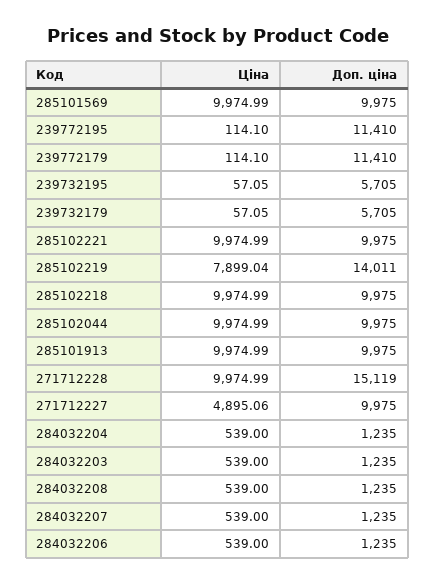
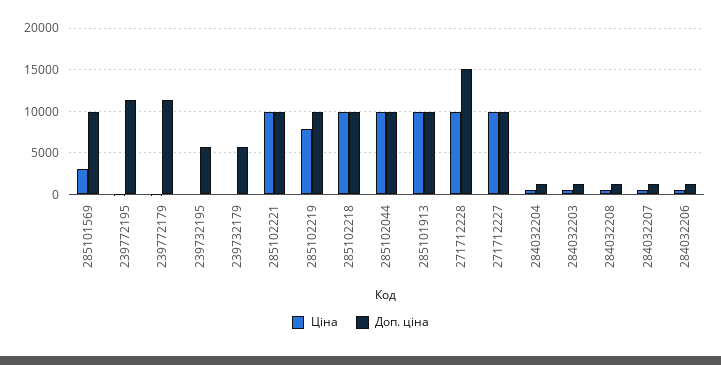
  {
    "Ціна": {
-     "285101569": 9974.99,
+     "285101569": 3000,
      "239772195": 114.1,
      "239772179": 114.1,
      "239732195": 57.05,
      "239732179": 57.05,
      "285102221": 9974.99,
      "285102219": 7899.04,
      "285102218": 9974.99,
      "285102044": 9974.99,
      "285101913": 9974.99,
      "271712228": 9974.99,
-     "271712227": 4895.06,
+     "271712227": 10000,
      "284032204": 539,
      "284032203": 539,
      "284032208": 539,
      "284032207": 539,
      "284032206": 539
    },
    "Доп. ціна": {
      "285101569": 9975,
      "239772195": 11410,
      "239772179": 11410,
      "239732195": 5705,
      "239732179": 5705,
      "285102221": 9975,
-     "285102219": 14011,
+     "285102219": 10000,
      "285102218": 9975,
      "285102044": 9975,
      "285101913": 9975,
      "271712228": 15119,
      "271712227": 9975,
      "284032204": 1235,
      "284032203": 1235,
      "284032208": 1235,
      "284032207": 1235,
      "284032206": 1235
    }
  }

